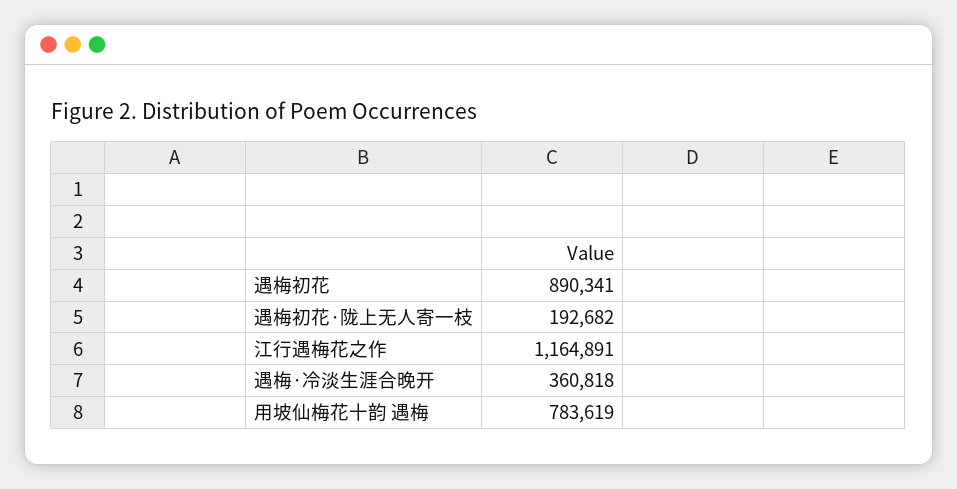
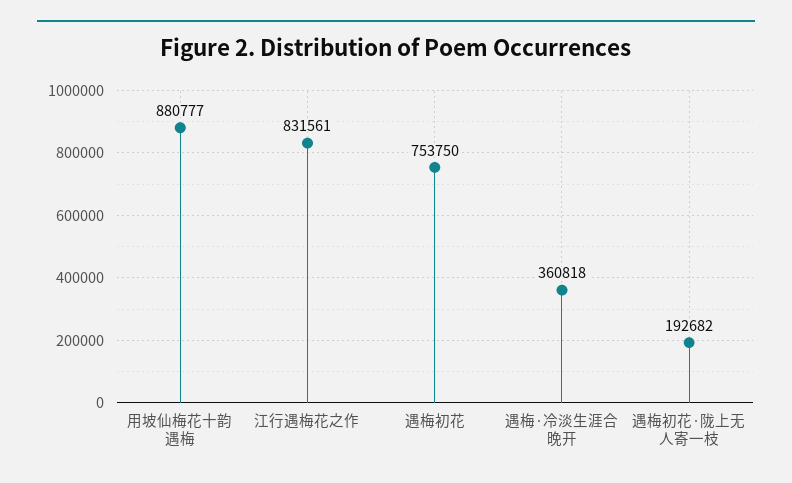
  {
-   "遇梅初花": 890341,
+   "遇梅初花": 753750,
    "遇梅初花·陇上无人寄一枝": 192682,
-   "江行遇梅花之作": 1164891,
+   "江行遇梅花之作": 831561,
    "遇梅·冷淡生涯合晚开": 360818,
-   "用坡仙梅花十韵 遇梅": 783619
+   "用坡仙梅花十韵 遇梅": 880777
  }

